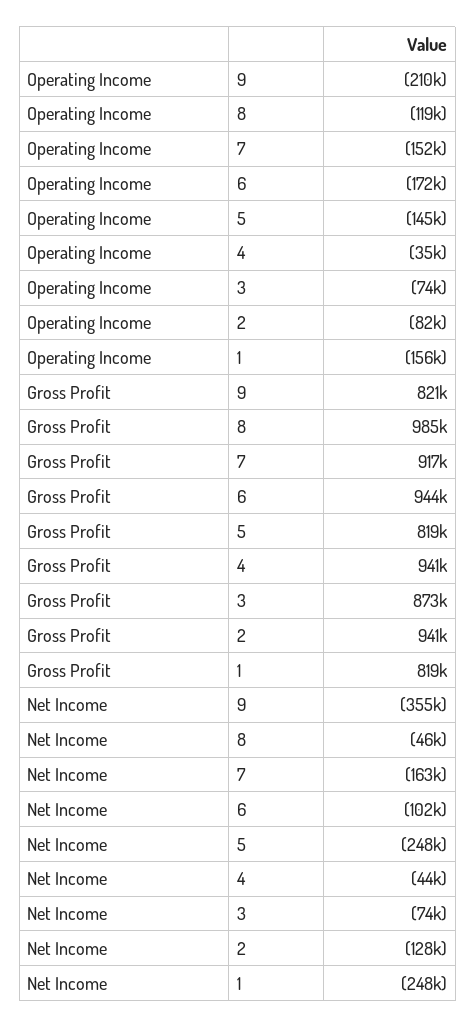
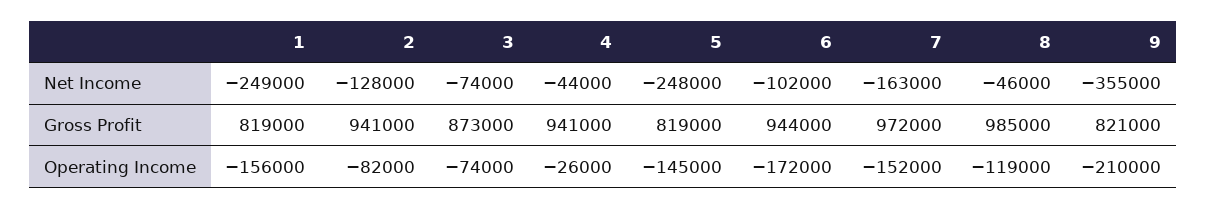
  {
    "Operating Income": {
      "9": -210000,
      "8": -119000,
      "7": -152000,
      "6": -172000,
      "5": -145000,
-     "4": -35000,
+     "4": -26000,
      "3": -74000,
      "2": -82000,
      "1": -156000
    },
    "Gross Profit": {
      "9": 821000,
      "8": 985000,
-     "7": 917000,
+     "7": 972000,
      "6": 944000,
      "5": 819000,
      "4": 941000,
      "3": 873000,
      "2": 941000,
      "1": 819000
    },
    "Net Income": {
      "9": -355000,
      "8": -46000,
      "7": -163000,
      "6": -102000,
      "5": -248000,
      "4": -44000,
      "3": -74000,
      "2": -128000,
-     "1": -248000
+     "1": -249000
    }
  }

